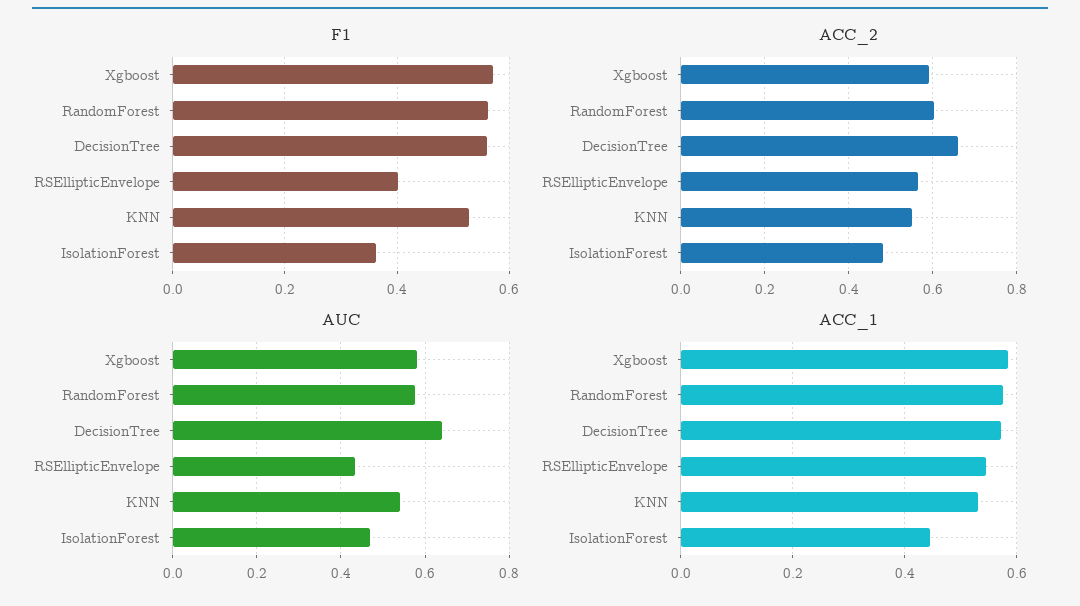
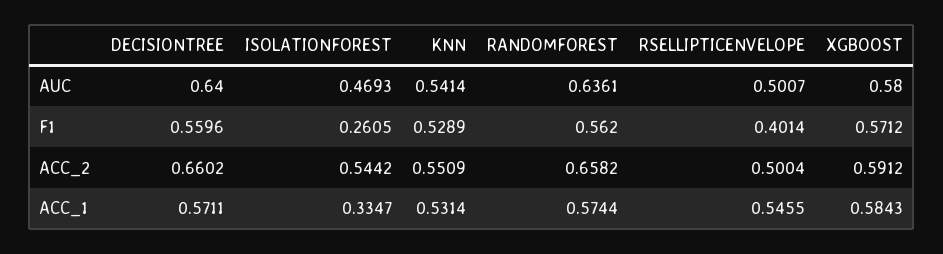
  {
    "F1": {
      "Xgboost": 0.5712,
      "RandomForest": 0.562,
      "DecisionTree": 0.5596,
      "RSEllipticEnvelope": 0.4014,
      "KNN": 0.5289,
-     "IsolationForest": 0.36
+     "IsolationForest": 0.2605
    },
    "ACC_2": {
      "Xgboost": 0.5912,
-     "RandomForest": 0.6,
+     "RandomForest": 0.6582,
      "DecisionTree": 0.6602,
-     "RSEllipticEnvelope": 0.56,
+     "RSEllipticEnvelope": 0.5004,
      "KNN": 0.5509,
-     "IsolationForest": 0.48
+     "IsolationForest": 0.5442
    },
    "AUC": {
      "Xgboost": 0.58,
-     "RandomForest": 0.58,
+     "RandomForest": 0.6361,
      "DecisionTree": 0.64,
-     "RSEllipticEnvelope": 0.44,
+     "RSEllipticEnvelope": 0.5007,
      "KNN": 0.5414,
      "IsolationForest": 0.4693
    },
    "ACC_1": {
      "Xgboost": 0.5843,
      "RandomForest": 0.5744,
      "DecisionTree": 0.5711,
      "RSEllipticEnvelope": 0.5455,
      "KNN": 0.5314,
-     "IsolationForest": 0.44
+     "IsolationForest": 0.3347
    }
  }

